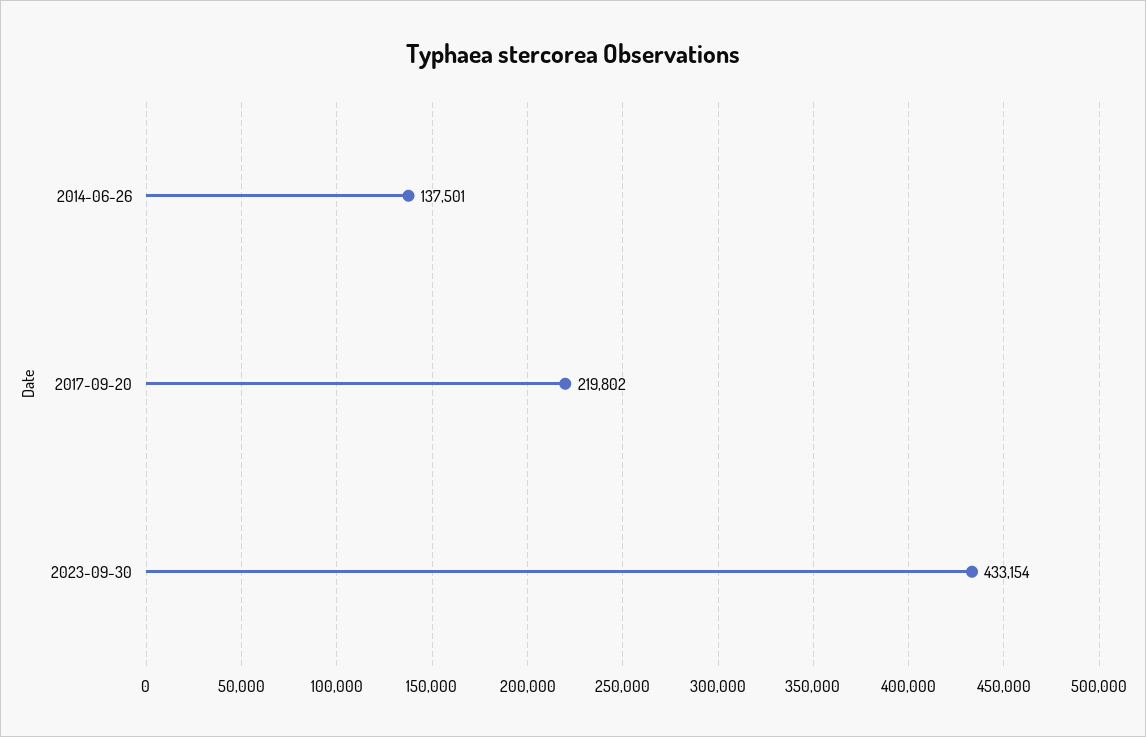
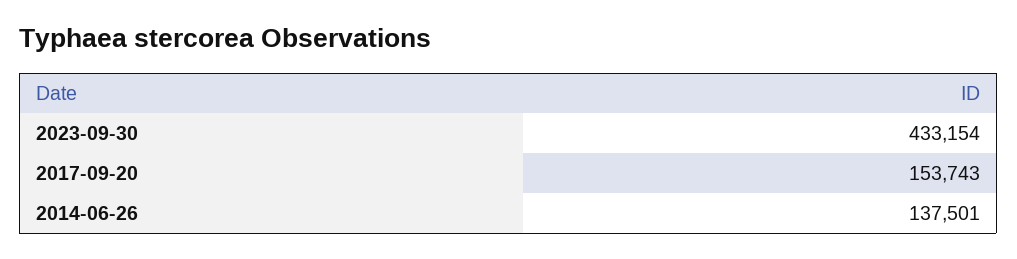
  {
    "2014-06-26": 137501,
-   "2017-09-20": 219802,
+   "2017-09-20": 153743,
    "2023-09-30": 433154
  }

